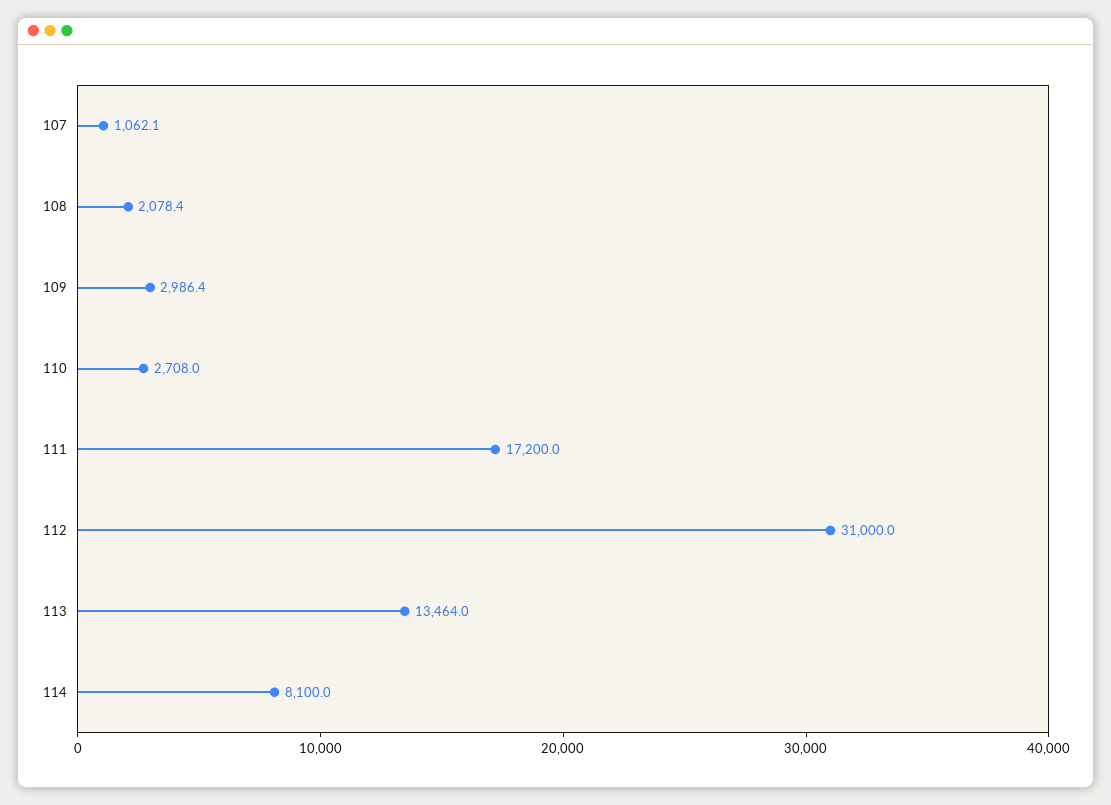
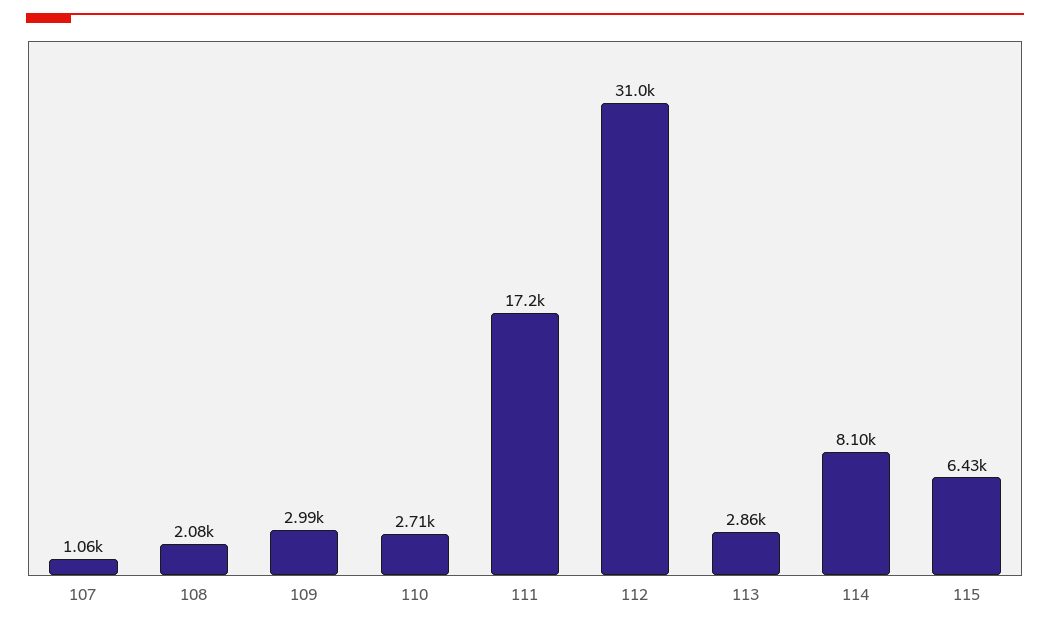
  {
    "107": 1062.1,
    "108": 2078.4,
    "109": 2986.4,
    "110": 2708,
    "111": 17200,
    "112": 31000,
-   "113": 13464,
+   "113": 2860,
-   "114": 8100
+   "114": 8100,
+   "115": 6430
  }

